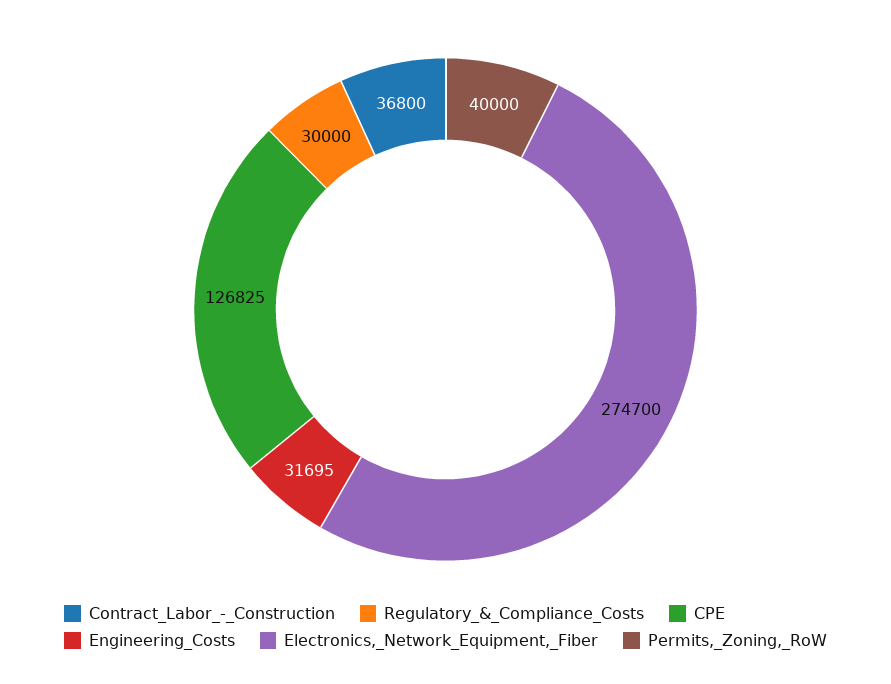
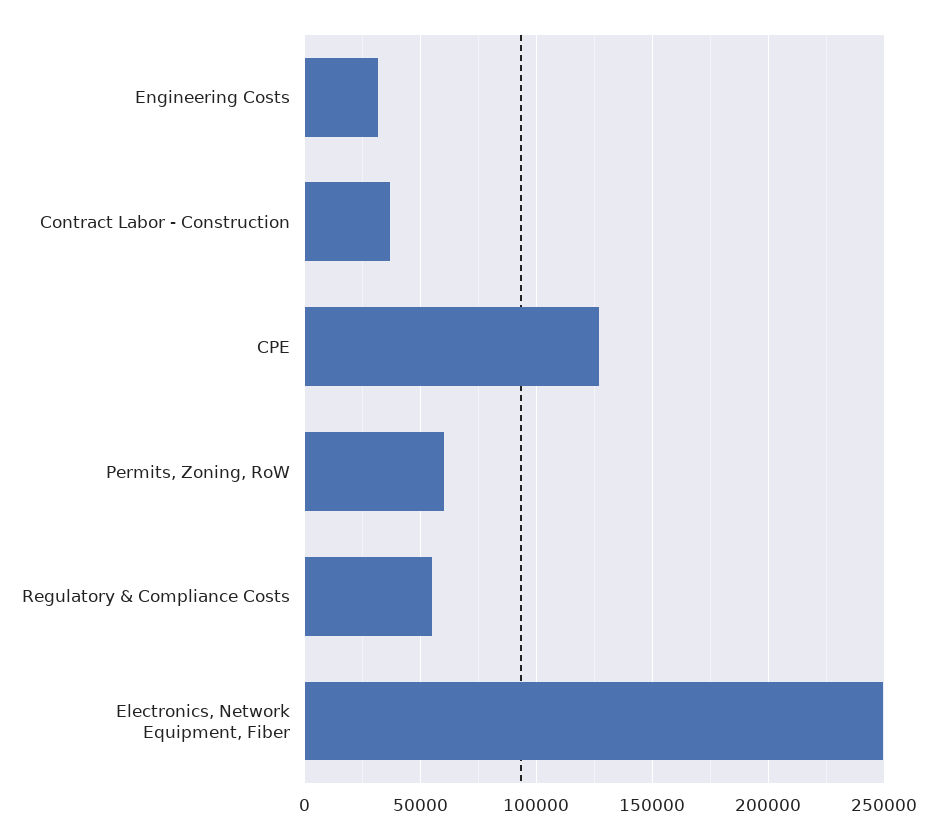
  {
    "Contract_Labor_-_Construction": 36800,
-   "Regulatory_&_Compliance_Costs": 30000,
+   "Regulatory_&_Compliance_Costs": 55000,
    "CPE": 126825,
    "Engineering_Costs": 31695,
-   "Electronics,_Network_Equipment,_Fiber": 274700,
+   "Electronics,_Network_Equipment,_Fiber": 250000,
-   "Permits,_Zoning,_RoW": 40000
+   "Permits,_Zoning,_RoW": 60000
  }

